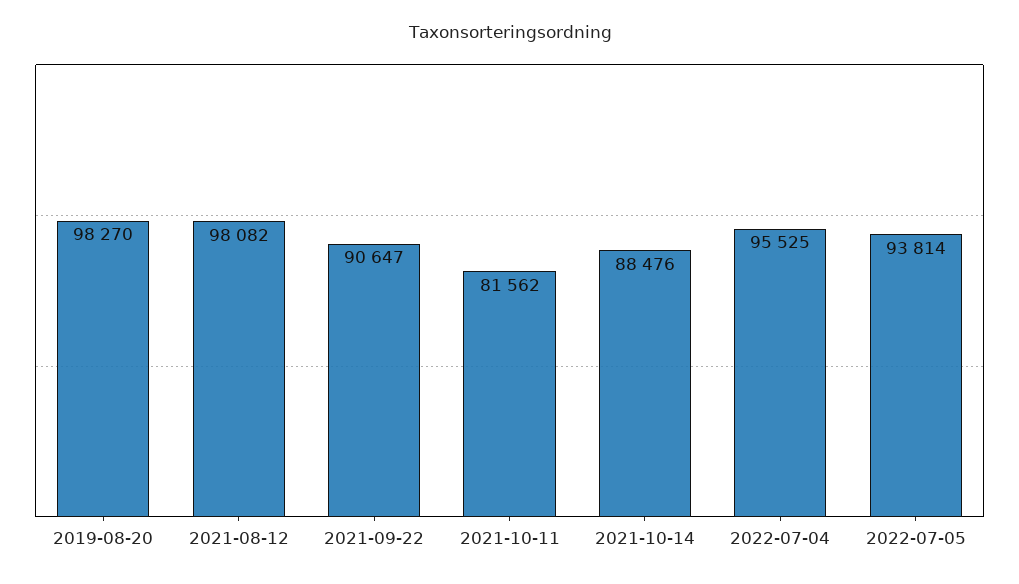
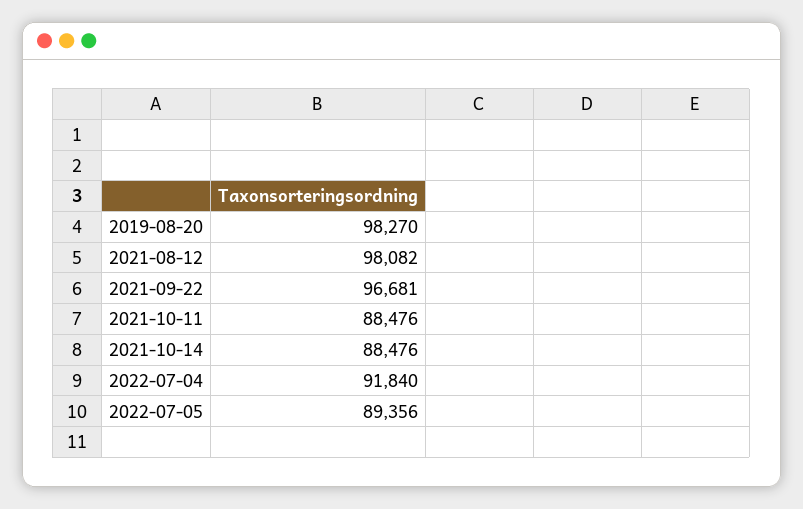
  {
    "2019-08-20": 98270,
    "2021-08-12": 98082,
-   "2021-09-22": 90647,
+   "2021-09-22": 96681,
-   "2021-10-11": 81562,
+   "2021-10-11": 88476,
    "2021-10-14": 88476,
-   "2022-07-04": 95525,
+   "2022-07-04": 91840,
-   "2022-07-05": 93814
+   "2022-07-05": 89356
  }

